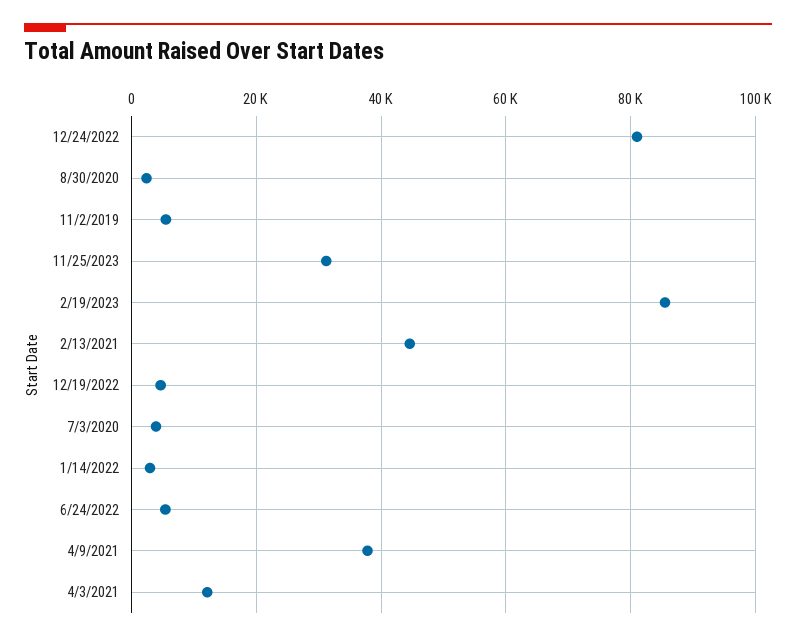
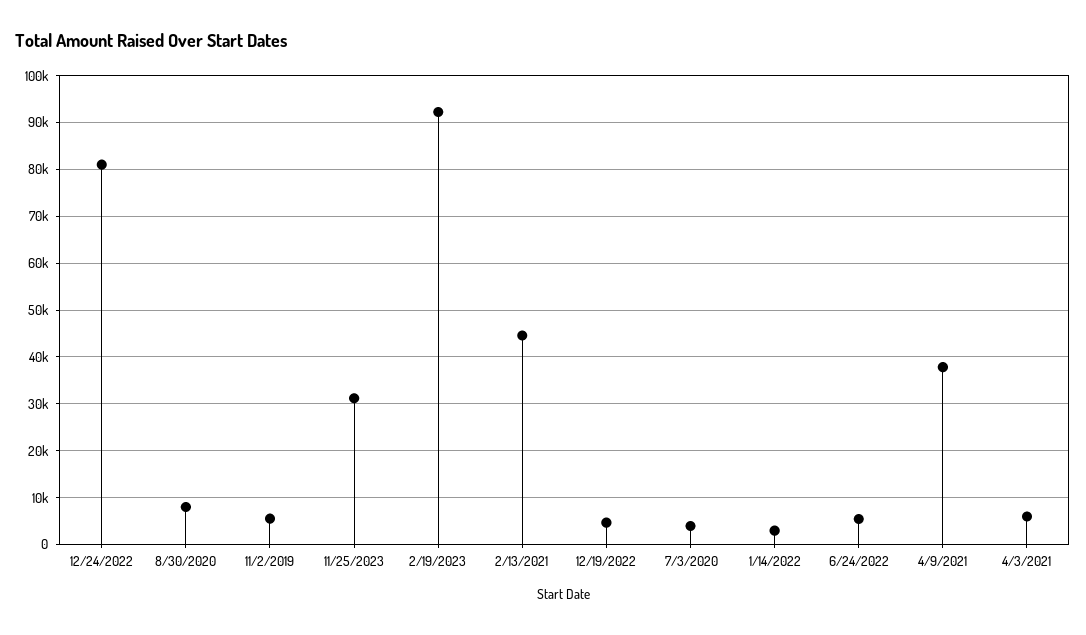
  {
    "12/24/2022": 82000,
-   "8/30/2020": 2000,
+   "8/30/2020": 8000,
    "11/2/2019": 6000,
    "11/25/2023": 32000,
-   "2/19/2023": 86000,
+   "2/19/2023": 92000,
    "2/13/2021": 44000,
    "12/19/2022": 4000,
    "7/3/2020": 4000,
    "1/14/2022": 2000,
    "6/24/2022": 6000,
    "4/9/2021": 38000,
-   "4/3/2021": 12000
+   "4/3/2021": 6000
  }

